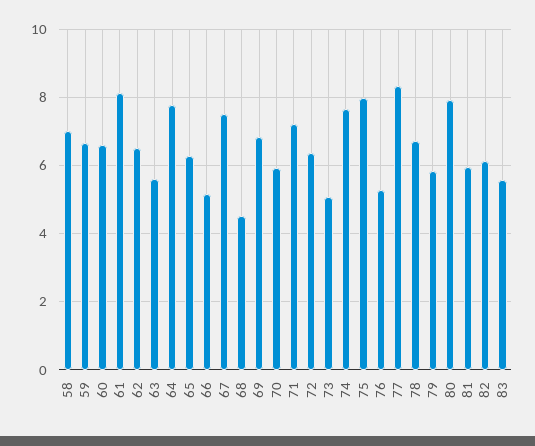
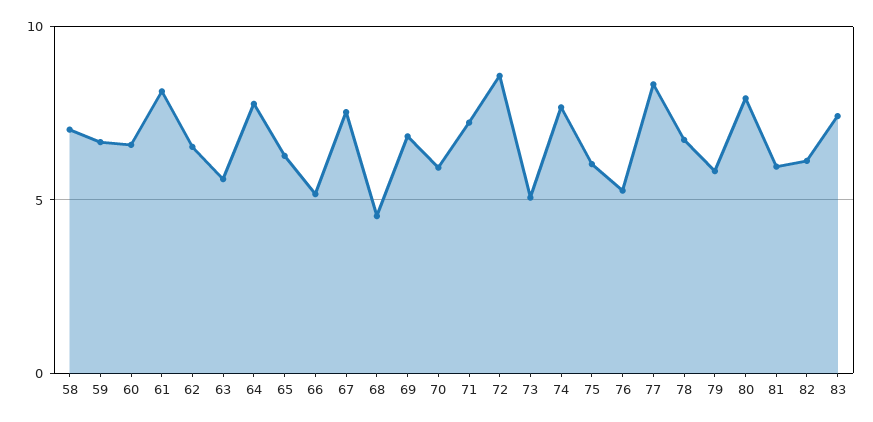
  {
    "58": 7,
    "59": 6.6,
    "60": 6.6,
    "61": 8.2,
    "62": 6.6,
    "63": 5.6,
    "64": 7.8,
    "65": 6.2,
    "66": 5.2,
    "67": 7.6,
    "68": 4.6,
    "69": 6.8,
    "70": 6,
    "71": 7.2,
-   "72": 6.4,
+   "72": 8.5,
    "73": 5,
    "74": 7.6,
-   "75": 8,
+   "75": 6,
    "76": 5.2,
    "77": 8.4,
    "78": 6.8,
    "79": 5.8,
    "80": 8,
    "81": 6,
    "82": 6.2,
-   "83": 5.6
+   "83": 7.5
  }

